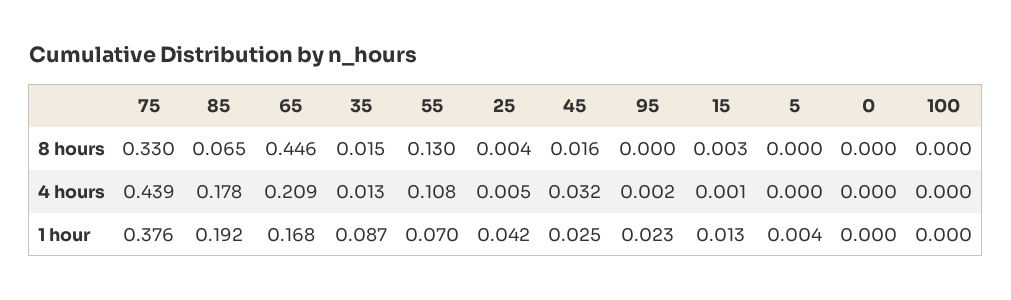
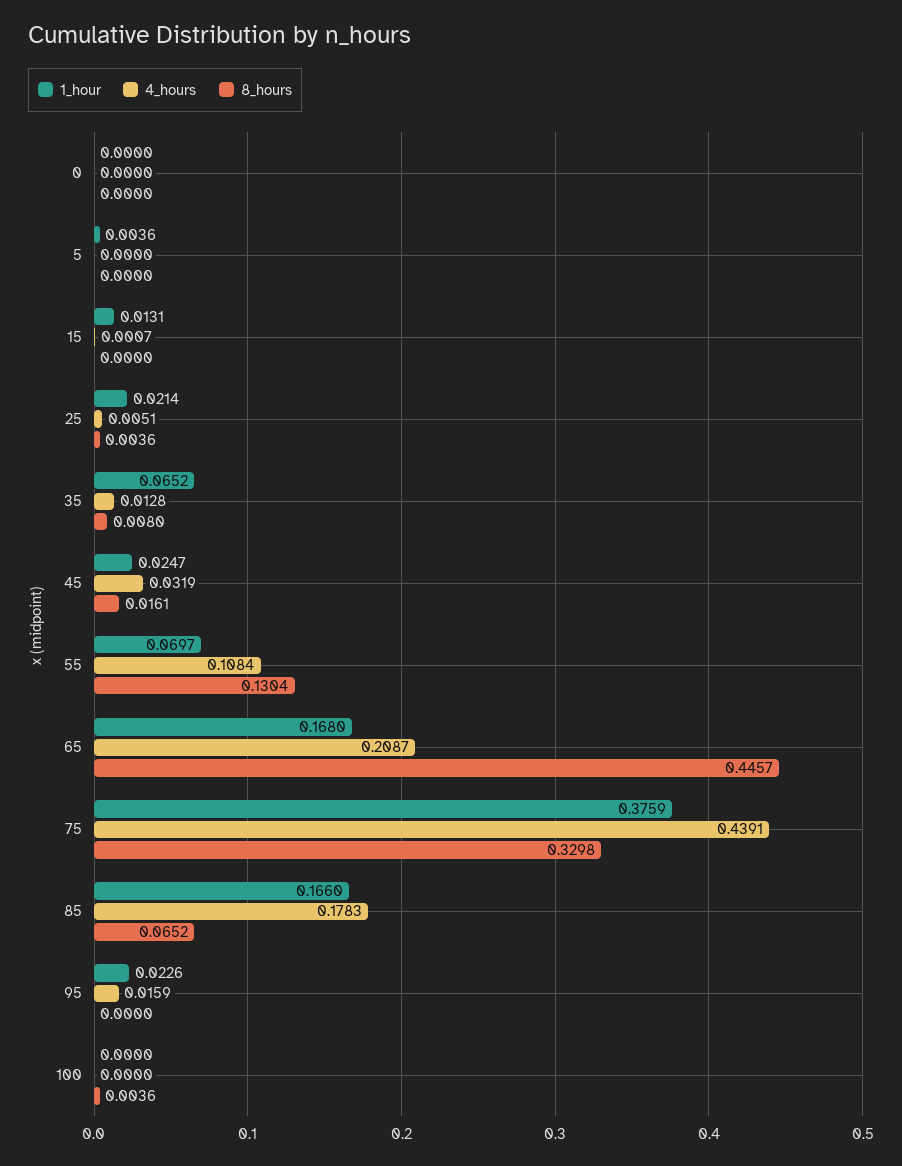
  {
    "8 hours": {
      "75": 0.3298,
      "85": 0.0652,
      "65": 0.4457,
-     "35": 0.015,
+     "35": 0.008,
      "55": 0.1304,
      "25": 0.0036,
      "45": 0.0161,
      "95": 0,
-     "15": 0.003,
+     "15": 0,
      "5": 0,
      "0": 0,
-     "100": 0
+     "100": 0.0036
    },
    "4 hours": {
      "75": 0.4391,
      "85": 0.1783,
      "65": 0.2087,
      "35": 0.0128,
      "55": 0.1084,
      "25": 0.0051,
      "45": 0.0319,
-     "95": 0.002,
+     "95": 0.0159,
      "15": 0.0007,
      "5": 0,
      "0": 0,
      "100": 0
    },
    "1 hour": {
      "75": 0.3759,
-     "85": 0.192,
+     "85": 0.166,
      "65": 0.168,
-     "35": 0.087,
+     "35": 0.0652,
      "55": 0.0697,
-     "25": 0.042,
+     "25": 0.0214,
      "45": 0.0247,
      "95": 0.0226,
      "15": 0.0131,
      "5": 0.0036,
      "0": 0,
      "100": 0
    }
  }

